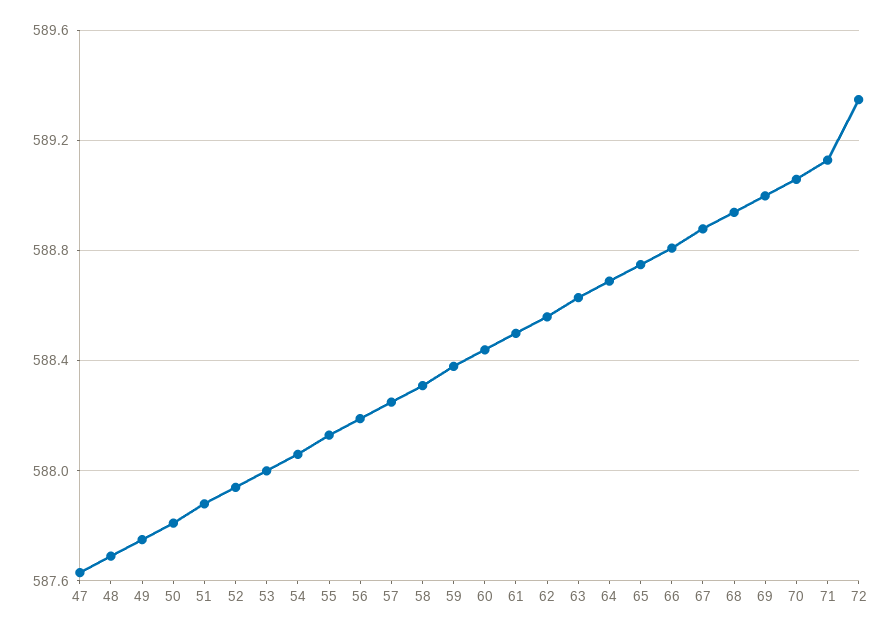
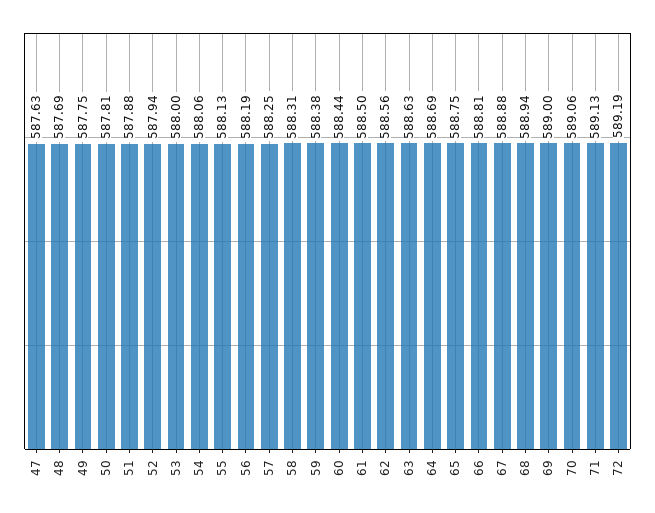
  {
    "47": 587.63,
    "48": 587.69,
    "49": 587.75,
    "50": 587.81,
    "51": 587.88,
    "52": 587.94,
    "53": 588,
    "54": 588.06,
    "55": 588.13,
    "56": 588.19,
    "57": 588.25,
    "58": 588.31,
    "59": 588.38,
    "60": 588.44,
    "61": 588.5,
    "62": 588.56,
    "63": 588.63,
    "64": 588.69,
    "65": 588.75,
    "66": 588.81,
    "67": 588.88,
    "68": 588.94,
    "69": 589,
    "70": 589.06,
    "71": 589.13,
-   "72": 589.35
+   "72": 589.19
  }

